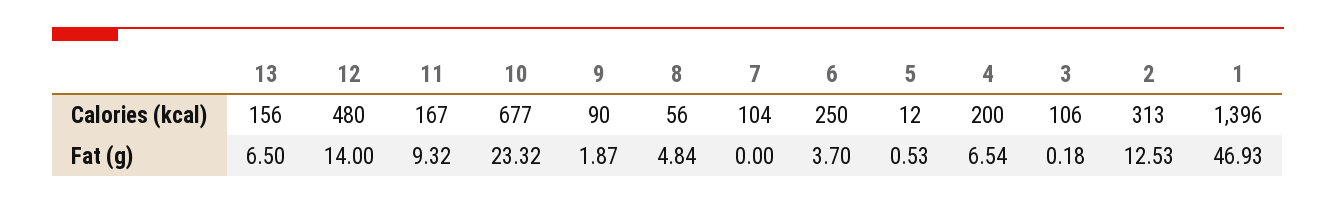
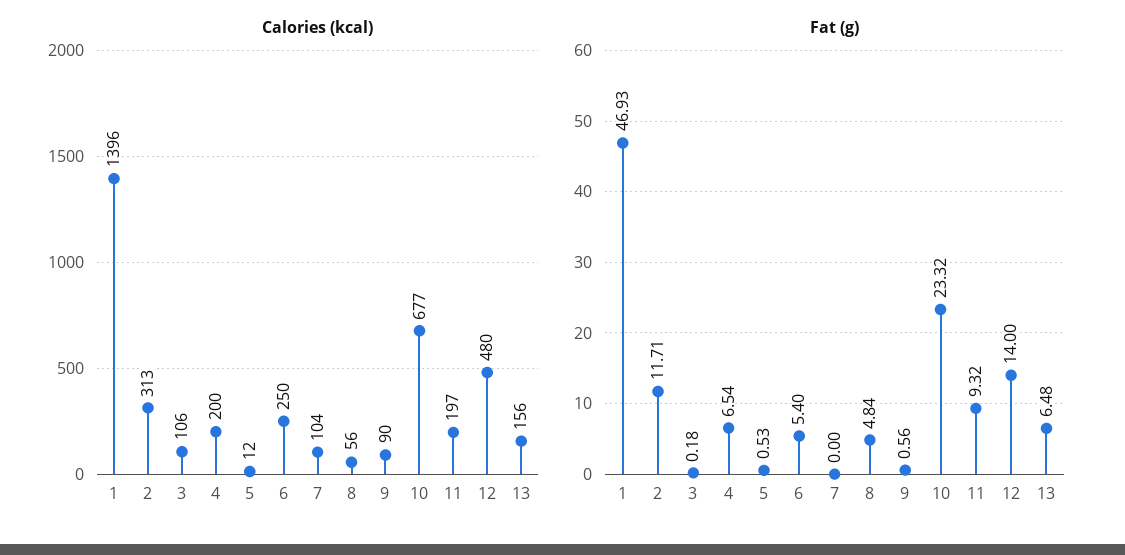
  {
    "Calories (kcal)": {
      "13": 156,
      "12": 480,
-     "11": 167,
+     "11": 197,
      "10": 677,
      "9": 90,
      "8": 56,
      "7": 104,
      "6": 250,
      "5": 12,
      "4": 200,
      "3": 106,
      "2": 313,
      "1": 1396
    },
    "Fat (g)": {
-     "13": 6.5,
+     "13": 6.48,
      "12": 14,
      "11": 9.32,
      "10": 23.32,
-     "9": 1.87,
+     "9": 0.56,
      "8": 4.84,
      "7": 0,
-     "6": 3.7,
+     "6": 5.4,
      "5": 0.53,
      "4": 6.54,
      "3": 0.18,
-     "2": 12.53,
+     "2": 11.71,
      "1": 46.93
    }
  }

